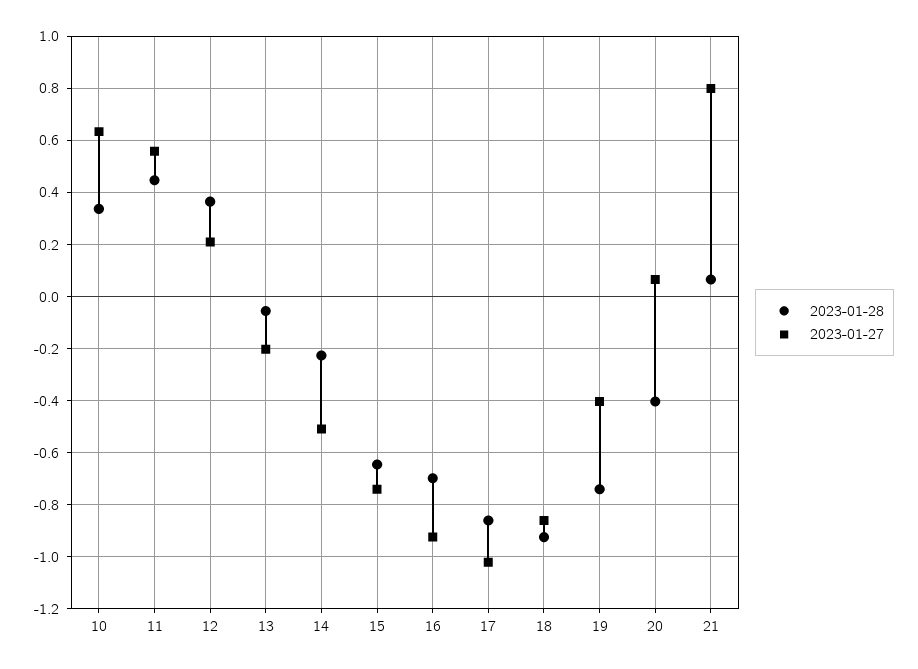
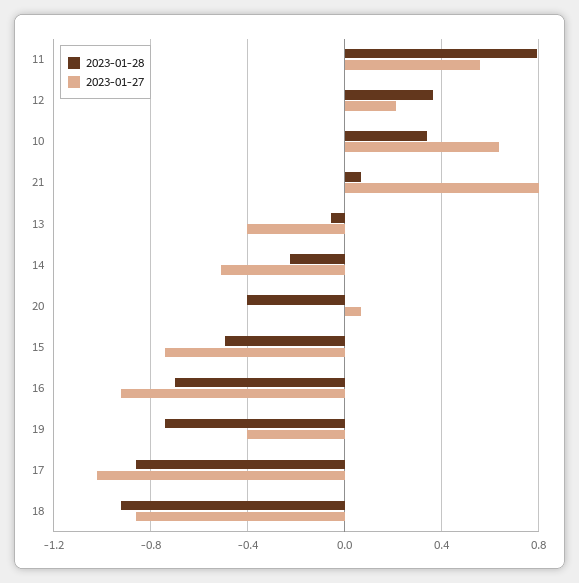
  {
    "2023-01-28": {
      "10": 0.325,
-     "11": 0.45,
+     "11": 0.8,
      "12": 0.375,
      "13": -0.05,
      "14": -0.225,
-     "15": -0.65,
+     "15": -0.5,
      "16": -0.7,
      "17": -0.85,
      "18": -0.925,
      "19": -0.75,
      "20": -0.4,
      "21": 0.075
    },
    "2023-01-27": {
      "10": 0.625,
      "11": 0.55,
      "12": 0.2,
-     "13": -0.2,
+     "13": -0.4,
      "14": -0.5,
      "15": -0.75,
      "16": -0.925,
      "17": -1.025,
      "18": -0.85,
      "19": -0.4,
      "20": 0.075,
      "21": 0.8
    }
  }

